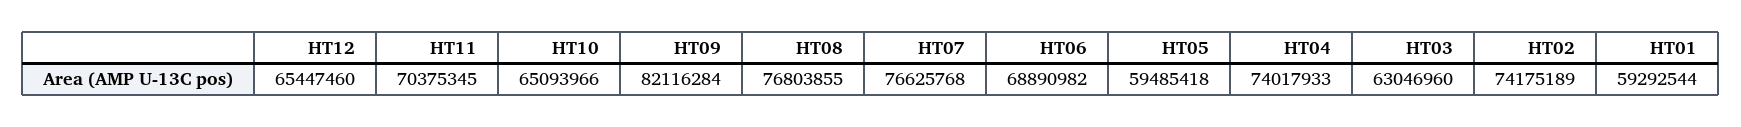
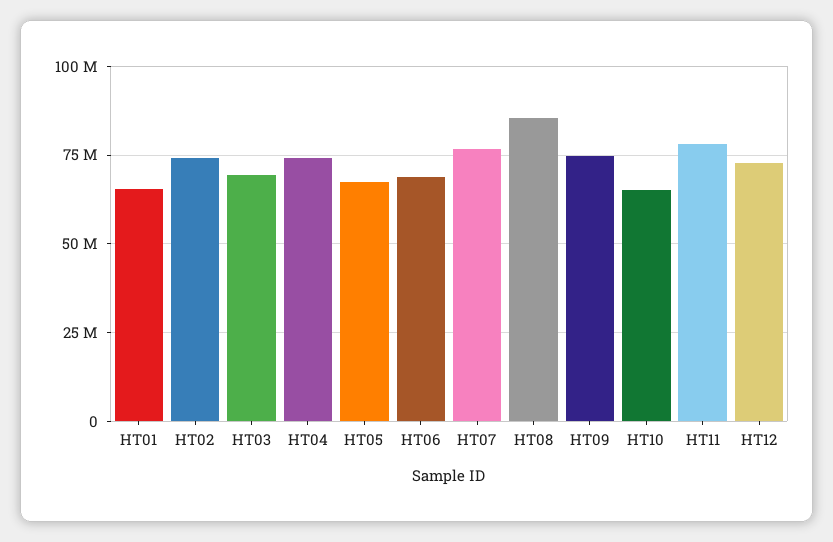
  {
-   "HT12": 65447460,
+   "HT12": 72500000,
-   "HT11": 70375345,
+   "HT11": 77500000,
    "HT10": 65093966,
-   "HT09": 82116284,
+   "HT09": 75000000,
-   "HT08": 76803855,
+   "HT08": 85000000,
    "HT07": 76625768,
    "HT06": 68890982,
-   "HT05": 59485418,
+   "HT05": 67500000,
    "HT04": 74017933,
-   "HT03": 63046960,
+   "HT03": 70000000,
    "HT02": 74175189,
-   "HT01": 59292544
+   "HT01": 65000000
  }

